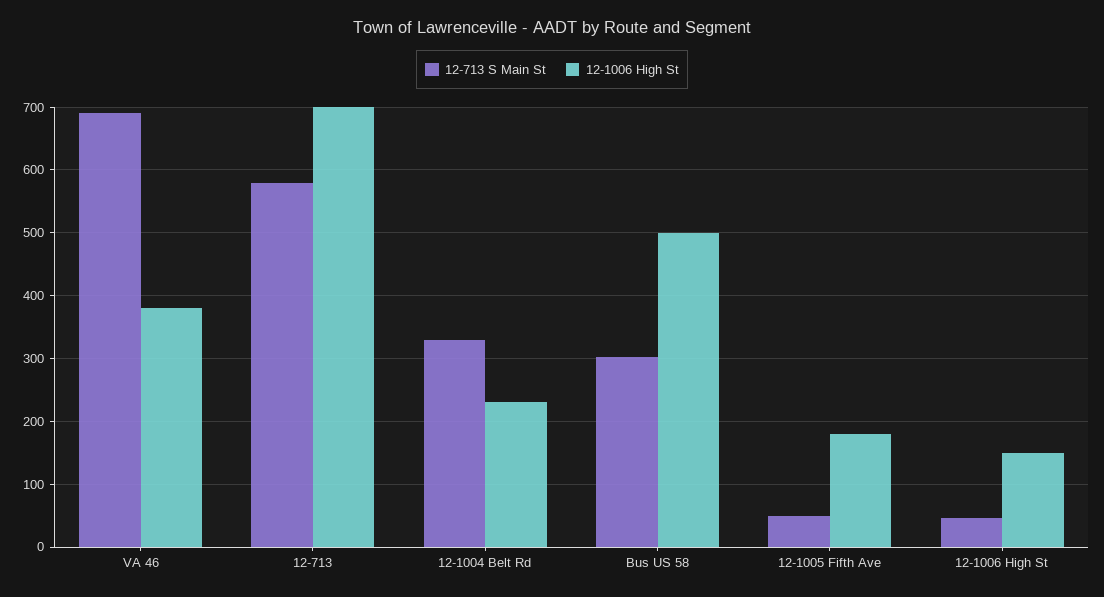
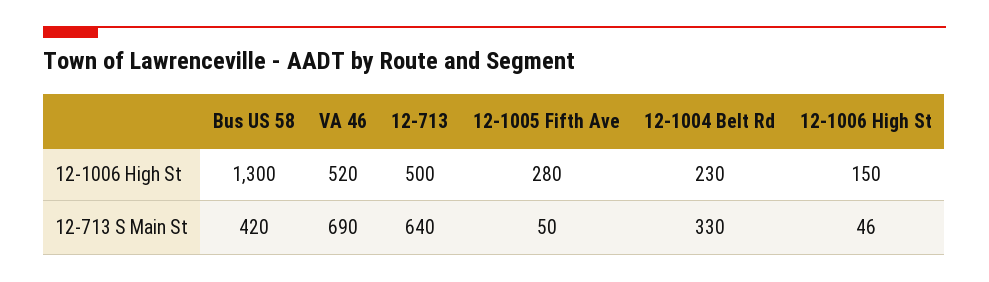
  {
    "12-713 S Main St": {
      "VA 46": 690,
-     "12-713": 580,
+     "12-713": 640,
      "12-1004 Belt Rd": 330,
-     "Bus US 58": 300,
+     "Bus US 58": 420,
      "12-1005 Fifth Ave": 50,
      "12-1006 High St": 46
    },
    "12-1006 High St": {
-     "VA 46": 380,
+     "VA 46": 520,
-     "12-713": 700,
+     "12-713": 500,
      "12-1004 Belt Rd": 230,
-     "Bus US 58": 500,
+     "Bus US 58": 1300,
-     "12-1005 Fifth Ave": 180,
+     "12-1005 Fifth Ave": 280,
      "12-1006 High St": 150
    }
  }

